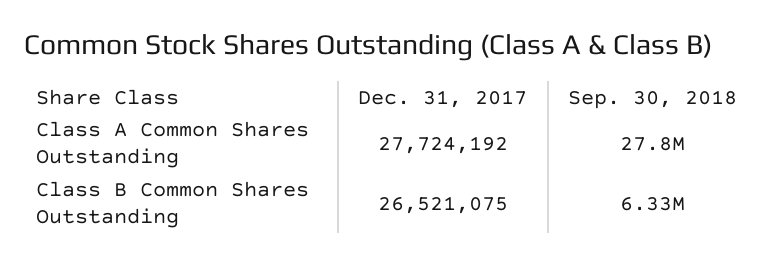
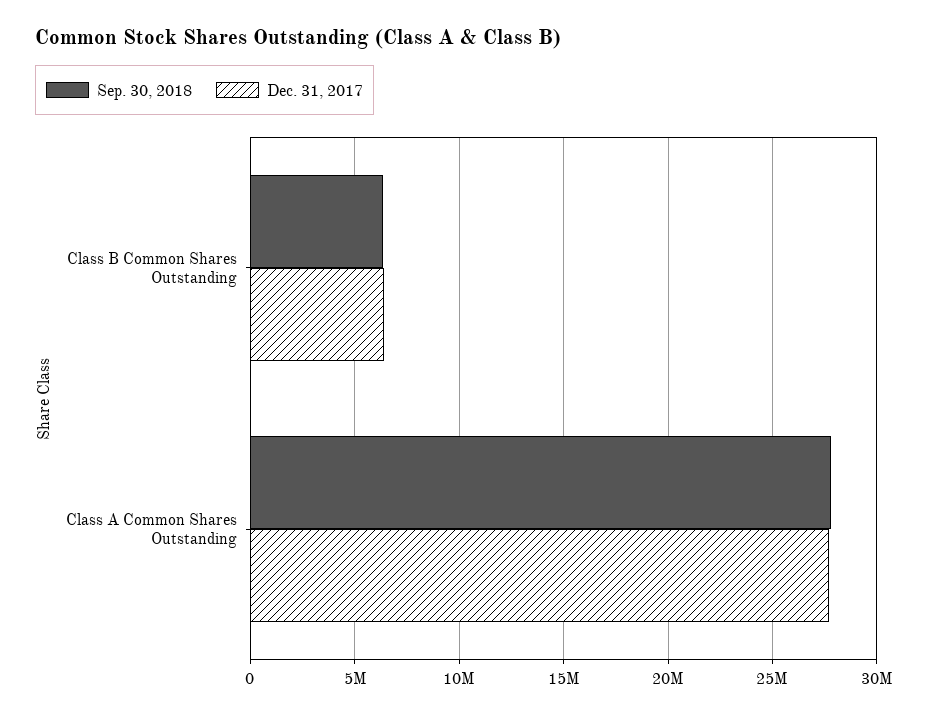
  {
    "Dec. 31, 2017": {
      "Class A Common Shares Outstanding": 27724192,
-     "Class B Common Shares Outstanding": 26521075
+     "Class B Common Shares Outstanding": 6500000
    },
    "Sep. 30, 2018": {
      "Class A Common Shares Outstanding": 27800000,
      "Class B Common Shares Outstanding": 6330000
    }
  }

